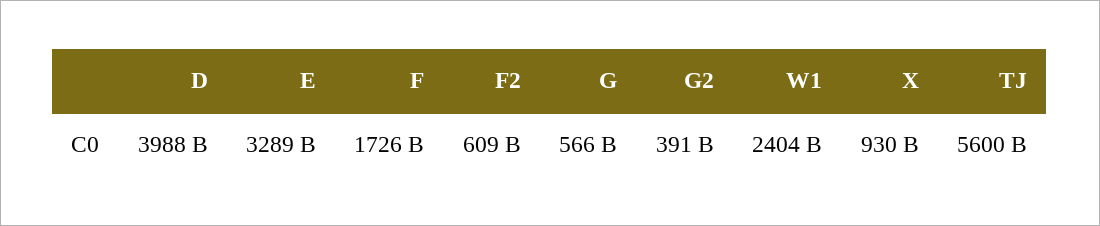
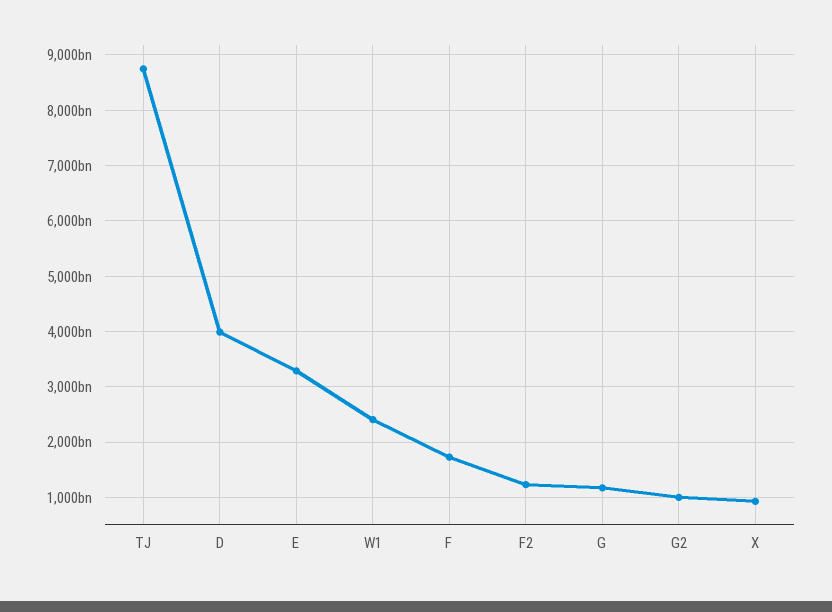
  {
    "D": 3988000000000,
    "E": 3289000000000,
    "F": 1726000000000,
-   "F2": 609000000000,
+   "F2": 1200000000000,
-   "G": 566000000000,
+   "G": 1200000000000,
-   "G2": 391000000000,
+   "G2": 1000000000000,
    "W1": 2404000000000,
    "X": 930000000000,
-   "TJ": 5600000000000
+   "TJ": 8800000000000
  }

